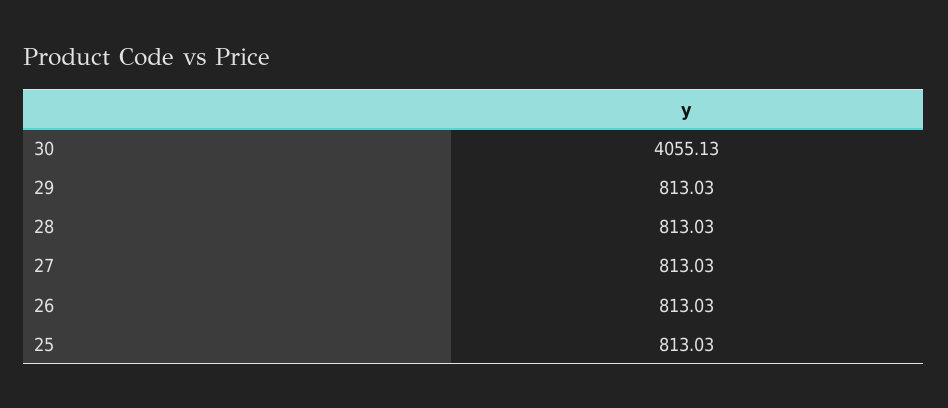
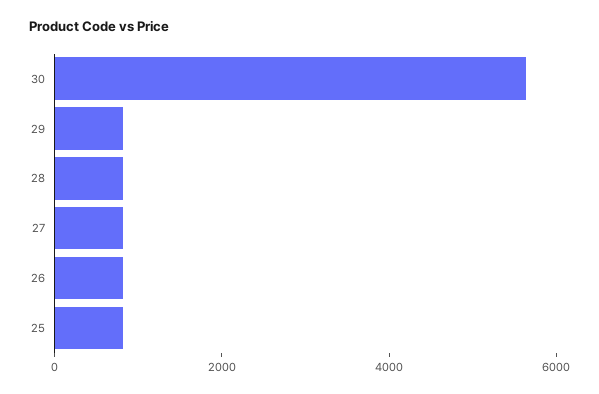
  {
-   "30": 4055.13,
+   "30": 5500,
    "29": 813.03,
    "28": 813.03,
    "27": 813.03,
    "26": 813.03,
    "25": 813.03
  }

